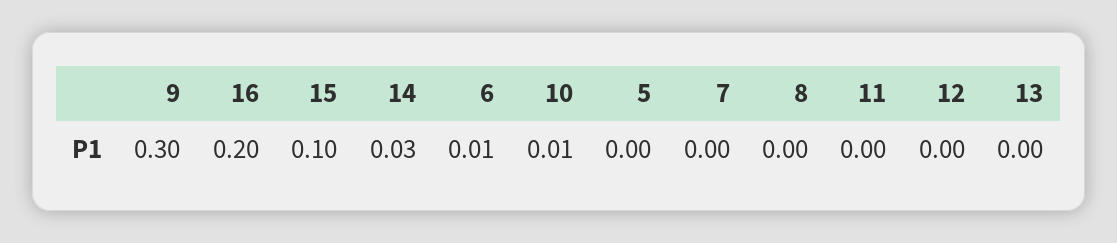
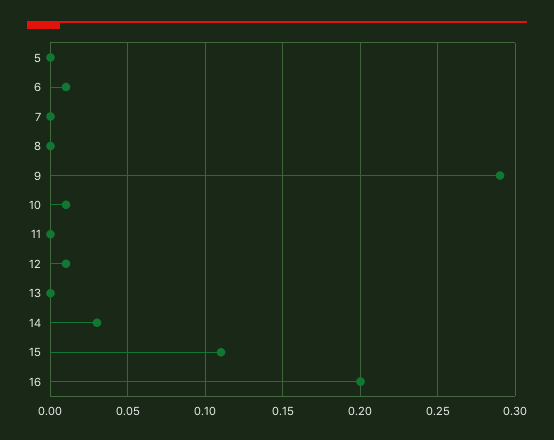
  {
-   "9": 0.3,
+   "9": 0.29,
    "16": 0.2,
-   "15": 0.1,
+   "15": 0.11,
    "14": 0.03,
    "6": 0.01,
    "10": 0.01,
    "5": 0,
    "7": 0,
    "8": 0,
    "11": 0,
-   "12": 0,
+   "12": 0.01,
    "13": 0
  }

